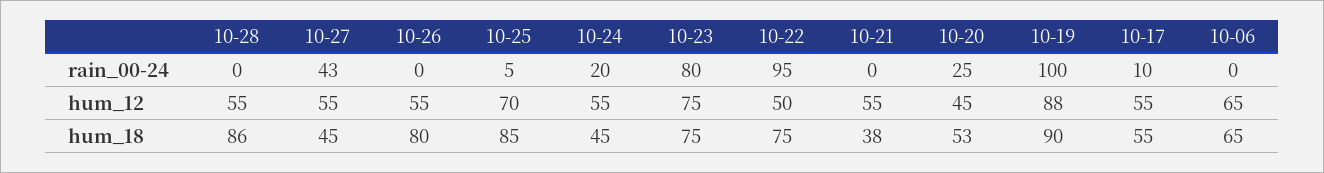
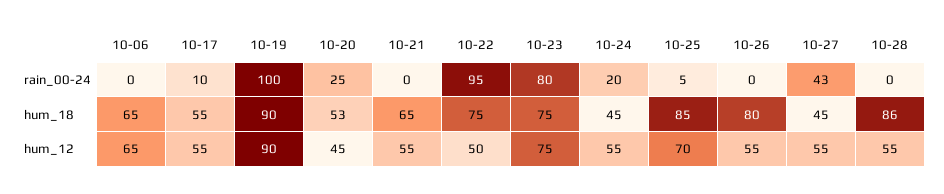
  {
    "10-28": {
      "rain_00-24": 0,
      "hum_12": 55,
      "hum_18": 86
    },
    "10-27": {
      "rain_00-24": 43,
      "hum_12": 55,
      "hum_18": 45
    },
    "10-26": {
      "rain_00-24": 0,
      "hum_12": 55,
      "hum_18": 80
    },
    "10-25": {
      "rain_00-24": 5,
      "hum_12": 70,
      "hum_18": 85
    },
    "10-24": {
      "rain_00-24": 20,
      "hum_12": 55,
      "hum_18": 45
    },
    "10-23": {
      "rain_00-24": 80,
      "hum_12": 75,
      "hum_18": 75
    },
    "10-22": {
      "rain_00-24": 95,
      "hum_12": 50,
      "hum_18": 75
    },
    "10-21": {
      "rain_00-24": 0,
      "hum_12": 55,
-     "hum_18": 38
+     "hum_18": 65
    },
    "10-20": {
      "rain_00-24": 25,
      "hum_12": 45,
      "hum_18": 53
    },
    "10-19": {
      "rain_00-24": 100,
-     "hum_12": 88,
+     "hum_12": 90,
      "hum_18": 90
    },
    "10-17": {
      "rain_00-24": 10,
      "hum_12": 55,
      "hum_18": 55
    },
    "10-06": {
      "rain_00-24": 0,
      "hum_12": 65,
      "hum_18": 65
    }
  }

